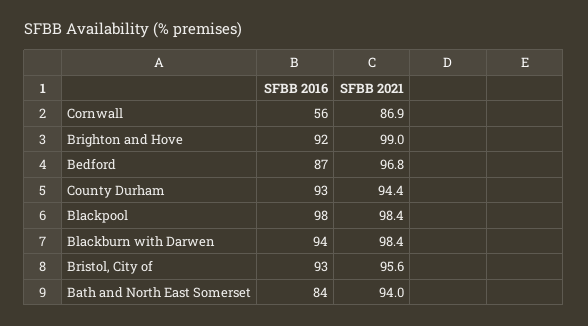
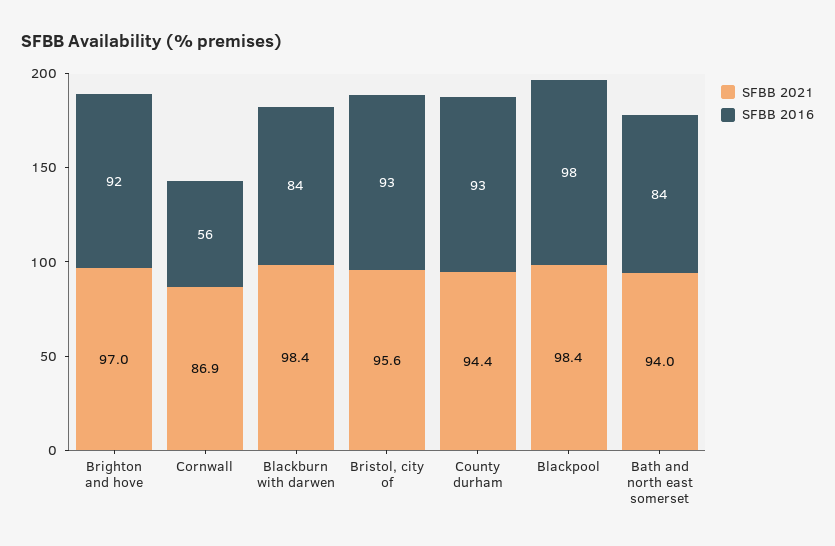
  {
    "SFBB 2016": {
      "Cornwall": 56,
      "Brighton and Hove": 92,
-     "Bedford": 87,
      "County Durham": 93,
      "Blackpool": 98,
-     "Blackburn with Darwen": 94,
+     "Blackburn with Darwen": 84,
      "Bristol, City of": 93,
      "Bath and North East Somerset": 84
    },
    "SFBB 2021": {
      "Cornwall": 86.9,
-     "Brighton and Hove": 99,
+     "Brighton and Hove": 97,
-     "Bedford": 96.8,
      "County Durham": 94.4,
      "Blackpool": 98.4,
      "Blackburn with Darwen": 98.4,
      "Bristol, City of": 95.6,
      "Bath and North East Somerset": 94
    }
  }

